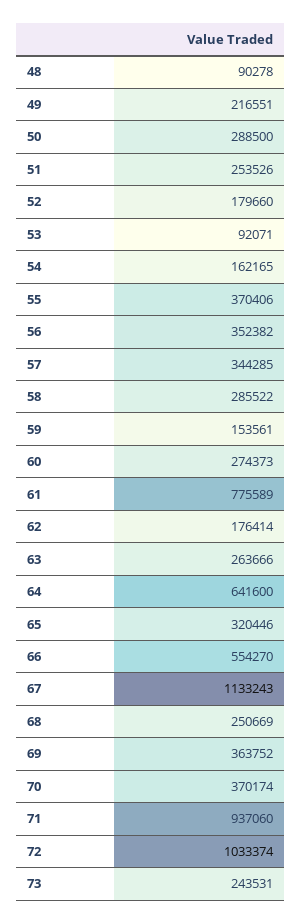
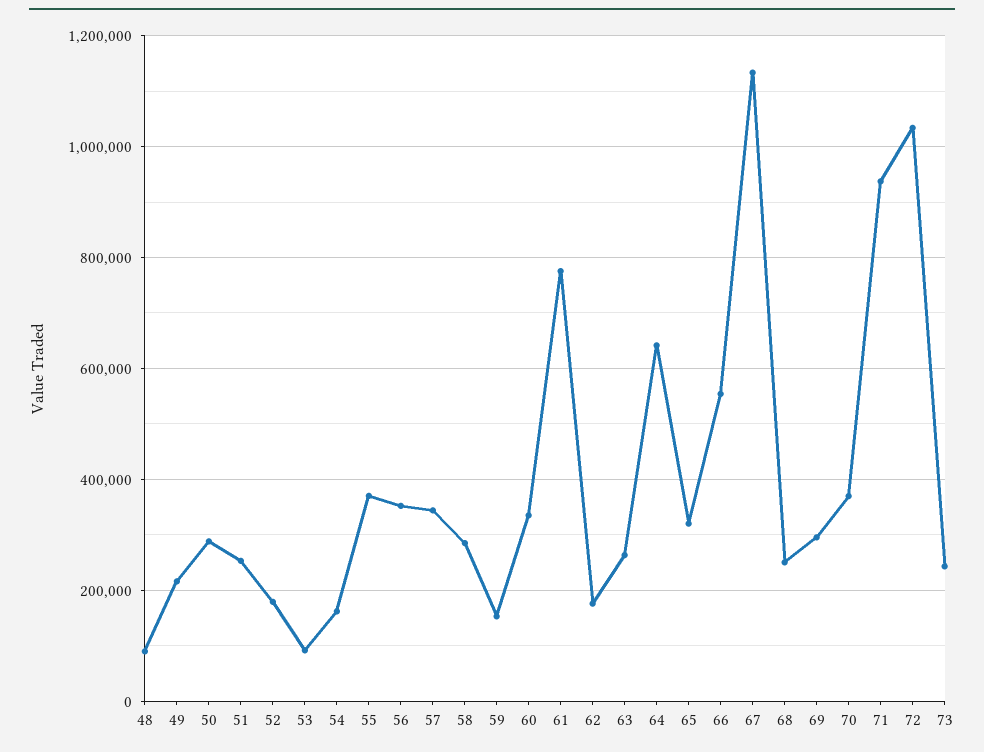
  {
    "48": 90278,
    "49": 216551,
    "50": 288500,
    "51": 253526,
    "52": 179660,
    "53": 92071,
    "54": 162165,
    "55": 370406,
    "56": 352382,
    "57": 344285,
    "58": 285522,
    "59": 153561,
-   "60": 274373,
+   "60": 340000,
    "61": 775589,
    "62": 176414,
    "63": 263666,
    "64": 641600,
    "65": 320446,
    "66": 554270,
    "67": 1133243,
    "68": 250669,
-   "69": 363752,
+   "69": 300000,
    "70": 370174,
    "71": 937060,
    "72": 1033374,
    "73": 243531
  }

